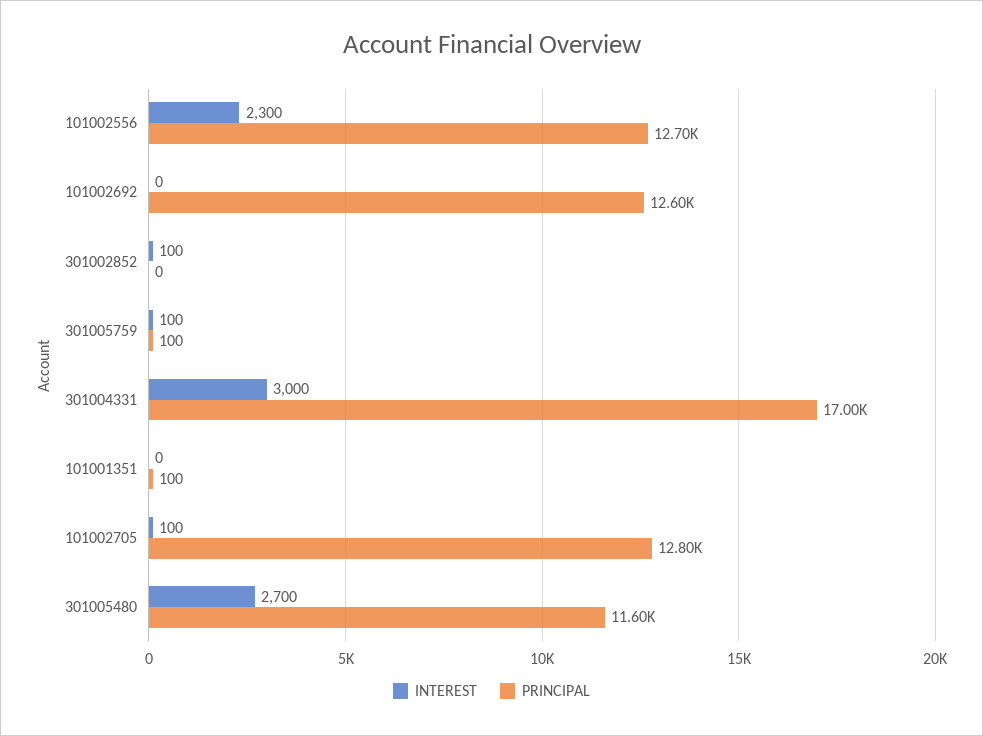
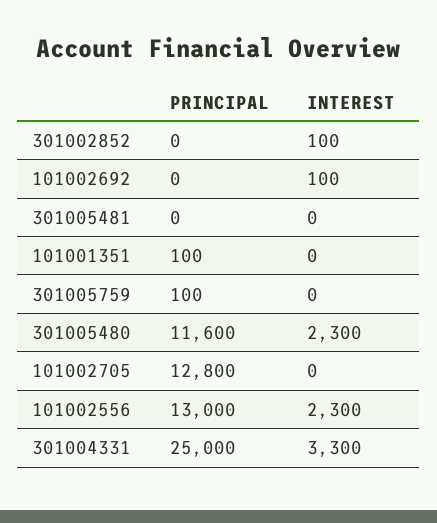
  {
    "INTEREST": {
      "101002556": 2300,
-     "101002692": 0,
+     "101002692": 100,
      "301002852": 100,
-     "301005759": 100,
+     "301005759": 0,
-     "301004331": 3000,
+     "301004331": 3300,
      "101001351": 0,
-     "101002705": 100,
+     "101002705": 0,
-     "301005480": 2700
+     "301005480": 2300,
+     "301005481": 0
    },
    "PRINCIPAL": {
-     "101002556": 12700,
+     "101002556": 13000,
-     "101002692": 12600,
+     "101002692": 0,
      "301002852": 0,
      "301005759": 100,
-     "301004331": 17000,
+     "301004331": 25000,
      "101001351": 100,
      "101002705": 12800,
-     "301005480": 11600
+     "301005480": 11600,
+     "301005481": 0
    }
  }

